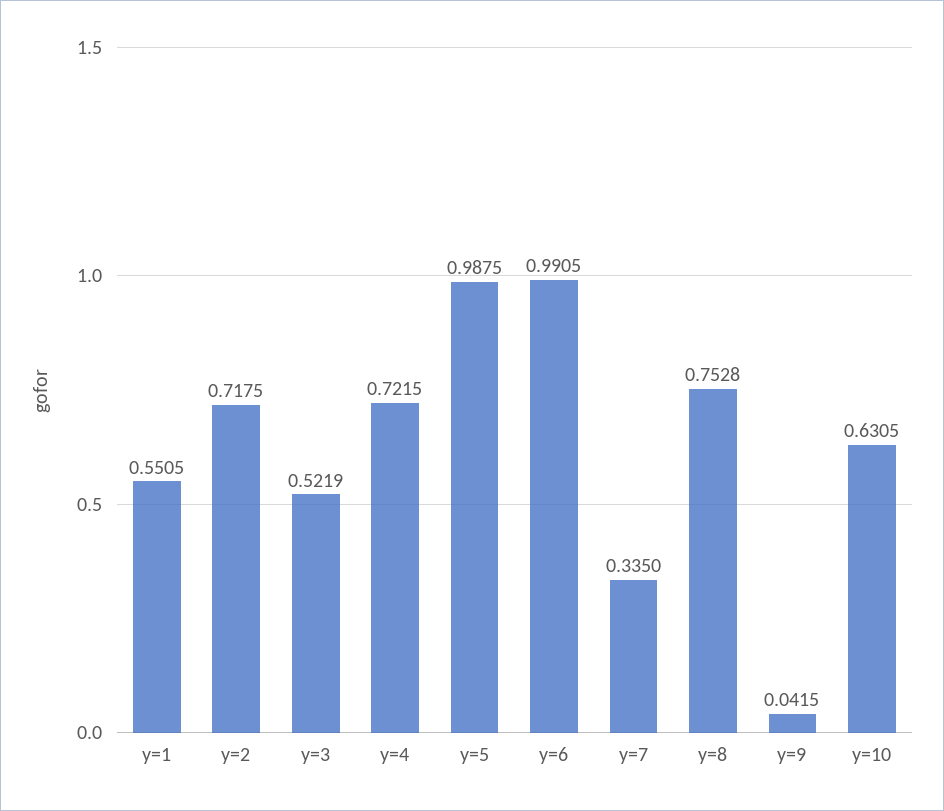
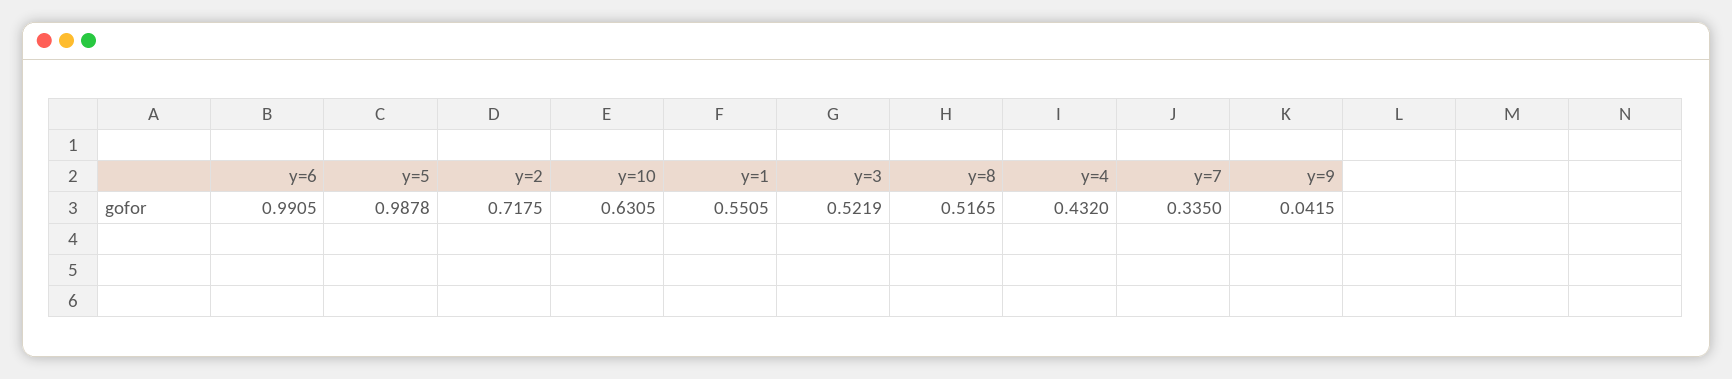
  {
    "y=1": 0.5505,
    "y=2": 0.7175,
    "y=3": 0.5219,
-   "y=4": 0.7215,
+   "y=4": 0.432,
-   "y=5": 0.9875,
+   "y=5": 0.9878,
    "y=6": 0.9905,
    "y=7": 0.335,
-   "y=8": 0.7528,
+   "y=8": 0.5165,
    "y=9": 0.0415,
    "y=10": 0.6305
  }

